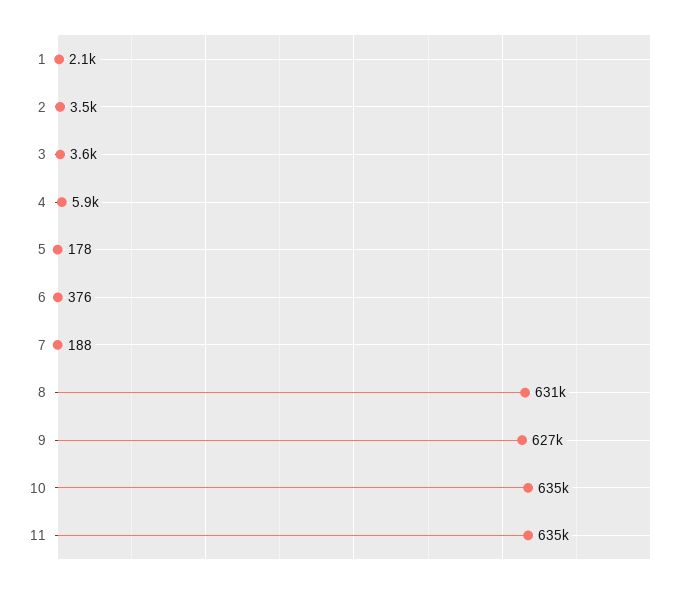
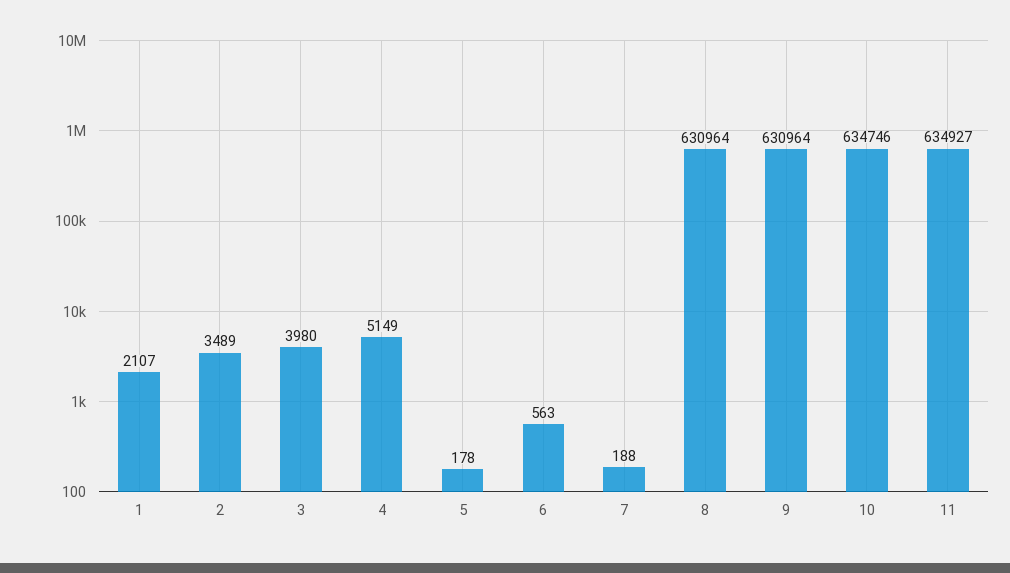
  {
    "1": 2107,
    "2": 3489,
-   "3": 3600,
+   "3": 3980,
-   "4": 5900,
+   "4": 5149,
    "5": 178,
-   "6": 376,
+   "6": 563,
    "7": 188,
    "8": 630964,
-   "9": 627000,
+   "9": 630964,
    "10": 634746,
    "11": 634927
  }

